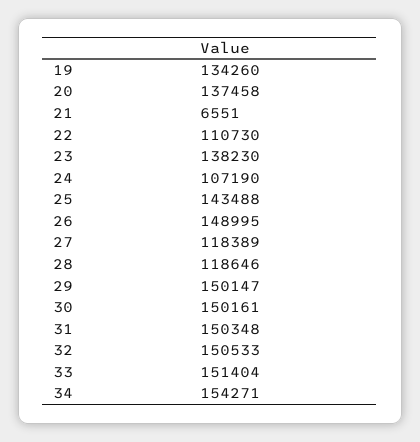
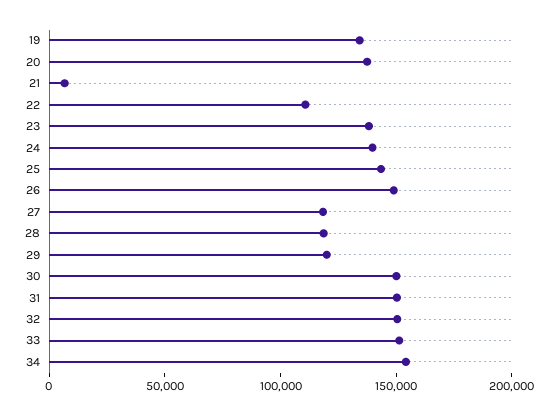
  {
    "19": 134260,
    "20": 137458,
    "21": 6551,
    "22": 110730,
    "23": 138230,
-   "24": 107190,
+   "24": 140000,
    "25": 143488,
    "26": 148995,
    "27": 118389,
    "28": 118646,
-   "29": 150147,
+   "29": 120000,
    "30": 150161,
    "31": 150348,
    "32": 150533,
    "33": 151404,
    "34": 154271
  }

